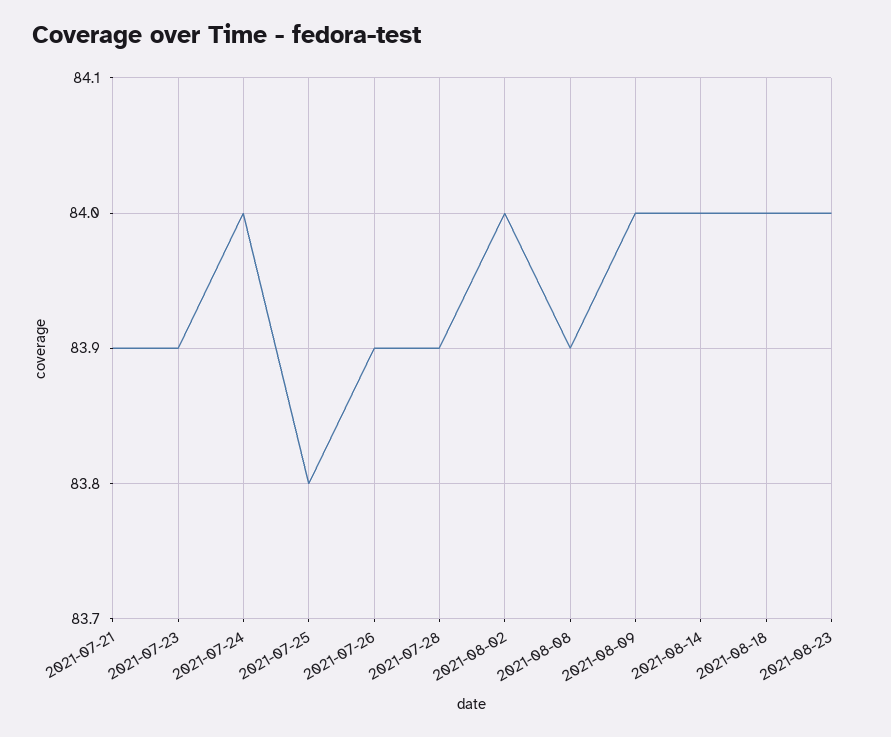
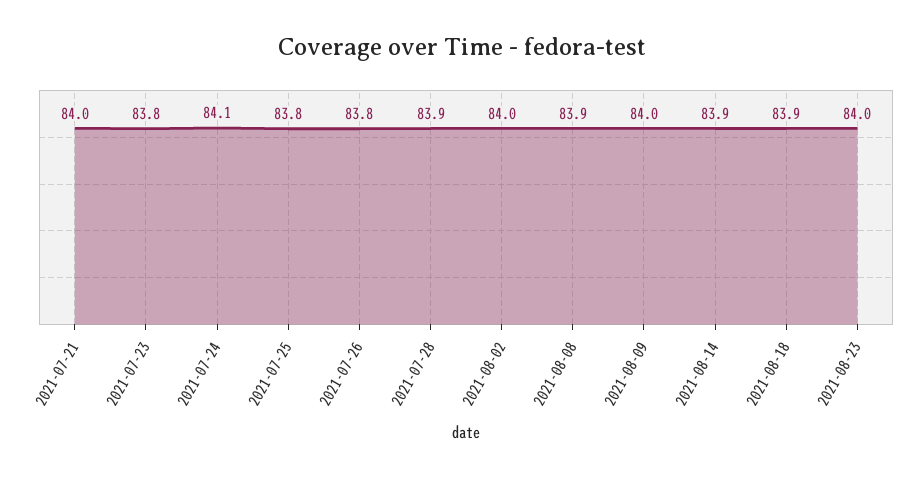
  {
-   "2021-07-21": 83.9,
+   "2021-07-21": 84,
-   "2021-07-23": 83.9,
+   "2021-07-23": 83.8,
-   "2021-07-24": 84,
+   "2021-07-24": 84.1,
    "2021-07-25": 83.8,
-   "2021-07-26": 83.9,
+   "2021-07-26": 83.8,
    "2021-07-28": 83.9,
    "2021-08-02": 84,
    "2021-08-08": 83.9,
    "2021-08-09": 84,
-   "2021-08-14": 84,
+   "2021-08-14": 83.9,
-   "2021-08-18": 84,
+   "2021-08-18": 83.9,
    "2021-08-23": 84
  }

